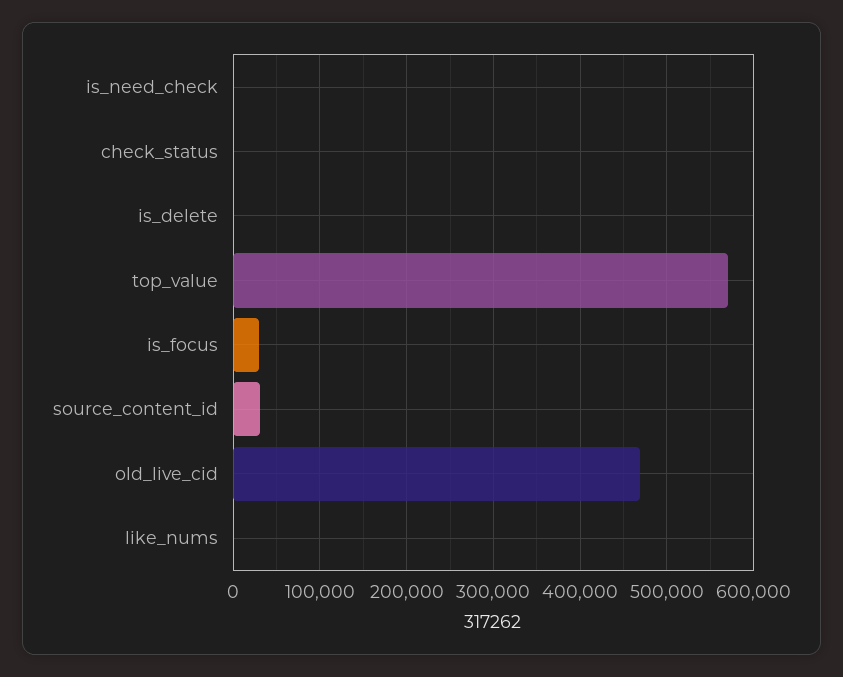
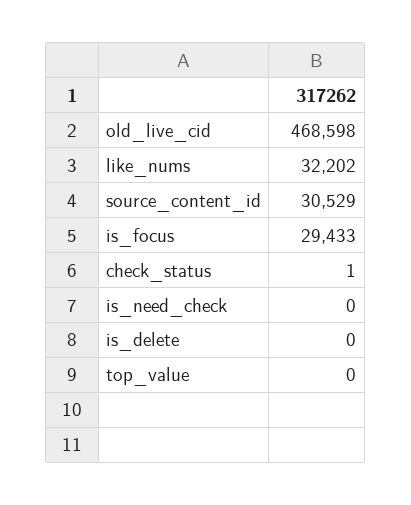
  {
    "is_need_check": 0,
    "check_status": 1,
    "is_delete": 0,
-   "top_value": 570000,
+   "top_value": 0,
    "is_focus": 29433,
    "source_content_id": 30529,
    "old_live_cid": 468598,
-   "like_nums": 0
+   "like_nums": 32202
  }

